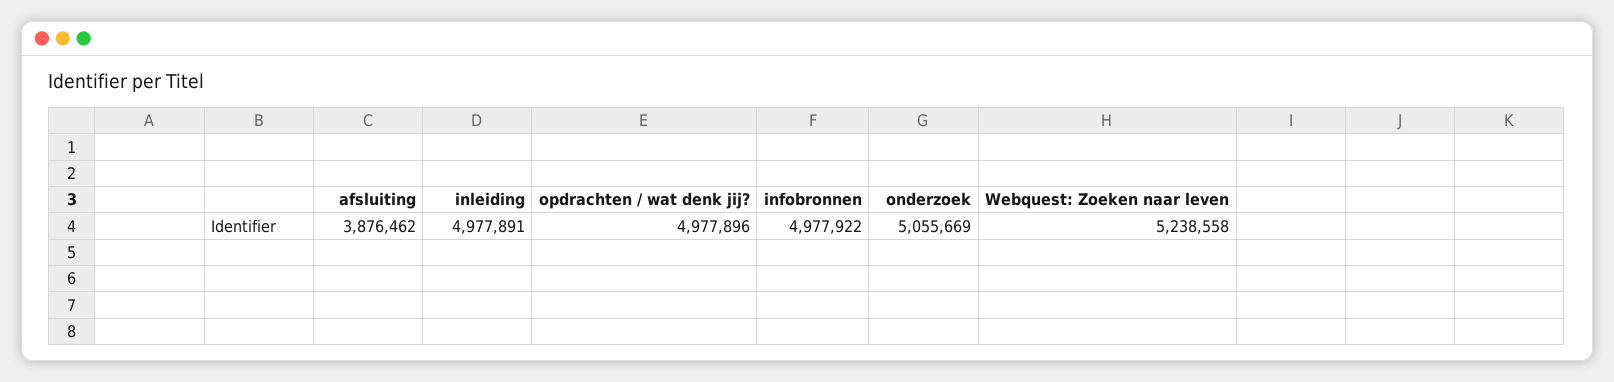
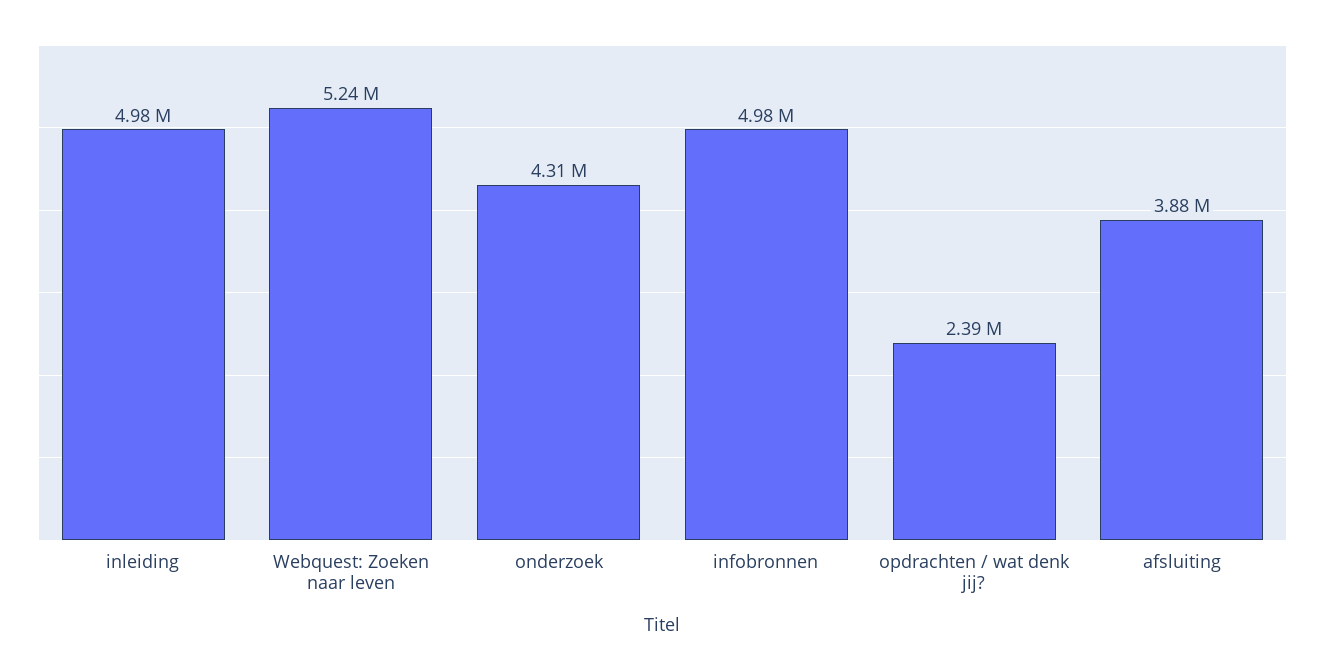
  {
    "afsluiting": 3876462,
    "inleiding": 4977891,
-   "opdrachten / wat denk jij?": 4977896,
+   "opdrachten / wat denk jij?": 2390000,
    "infobronnen": 4977922,
-   "onderzoek": 5055669,
+   "onderzoek": 4310000,
    "Webquest: Zoeken naar leven": 5238558
  }

